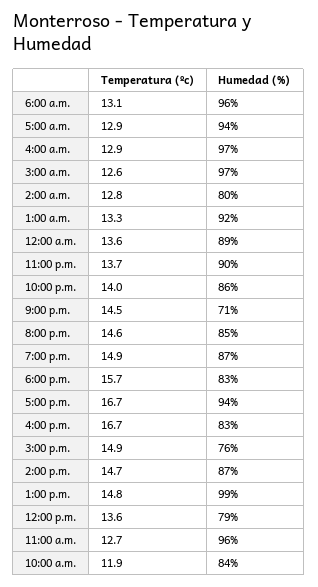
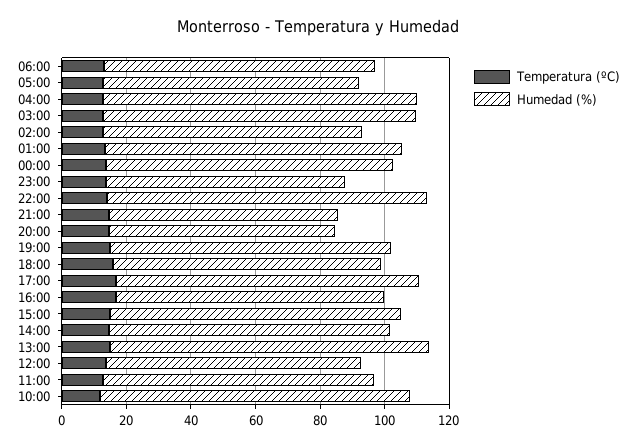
  {
    "Temperatura (ºc)": {
      "6:00 a.m.": 13.1,
      "5:00 a.m.": 12.9,
      "4:00 a.m.": 12.9,
      "3:00 a.m.": 12.6,
      "2:00 a.m.": 12.8,
      "1:00 a.m.": 13.3,
      "12:00 a.m.": 13.6,
      "11:00 p.m.": 13.7,
      "10:00 p.m.": 14,
      "9:00 p.m.": 14.5,
      "8:00 p.m.": 14.6,
      "7:00 p.m.": 14.9,
      "6:00 p.m.": 15.7,
      "5:00 p.m.": 16.7,
      "4:00 p.m.": 16.7,
      "3:00 p.m.": 14.9,
      "2:00 p.m.": 14.7,
      "1:00 p.m.": 14.8,
      "12:00 p.m.": 13.6,
      "11:00 a.m.": 12.7,
      "10:00 a.m.": 11.9
    },
    "Humedad (%)": {
-     "6:00 a.m.": 96,
+     "6:00 a.m.": 85,
-     "5:00 a.m.": 94,
+     "5:00 a.m.": 80,
      "4:00 a.m.": 97,
      "3:00 a.m.": 97,
      "2:00 a.m.": 80,
      "1:00 a.m.": 92,
      "12:00 a.m.": 89,
-     "11:00 p.m.": 90,
+     "11:00 p.m.": 75,
-     "10:00 p.m.": 86,
+     "10:00 p.m.": 100,
      "9:00 p.m.": 71,
-     "8:00 p.m.": 85,
+     "8:00 p.m.": 70,
      "7:00 p.m.": 87,
      "6:00 p.m.": 83,
      "5:00 p.m.": 94,
      "4:00 p.m.": 83,
-     "3:00 p.m.": 76,
+     "3:00 p.m.": 90,
      "2:00 p.m.": 87,
      "1:00 p.m.": 99,
      "12:00 p.m.": 79,
-     "11:00 a.m.": 96,
+     "11:00 a.m.": 85,
-     "10:00 a.m.": 84
+     "10:00 a.m.": 95
    }
  }

